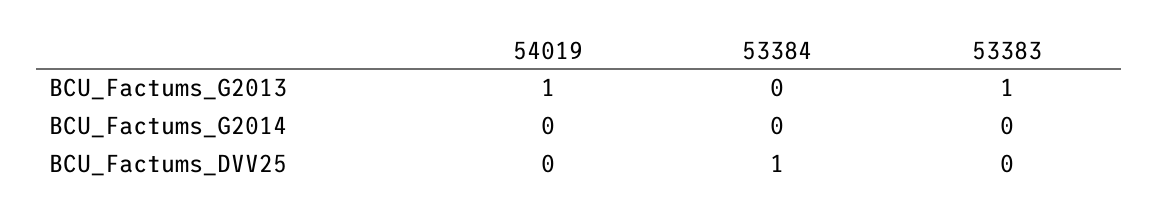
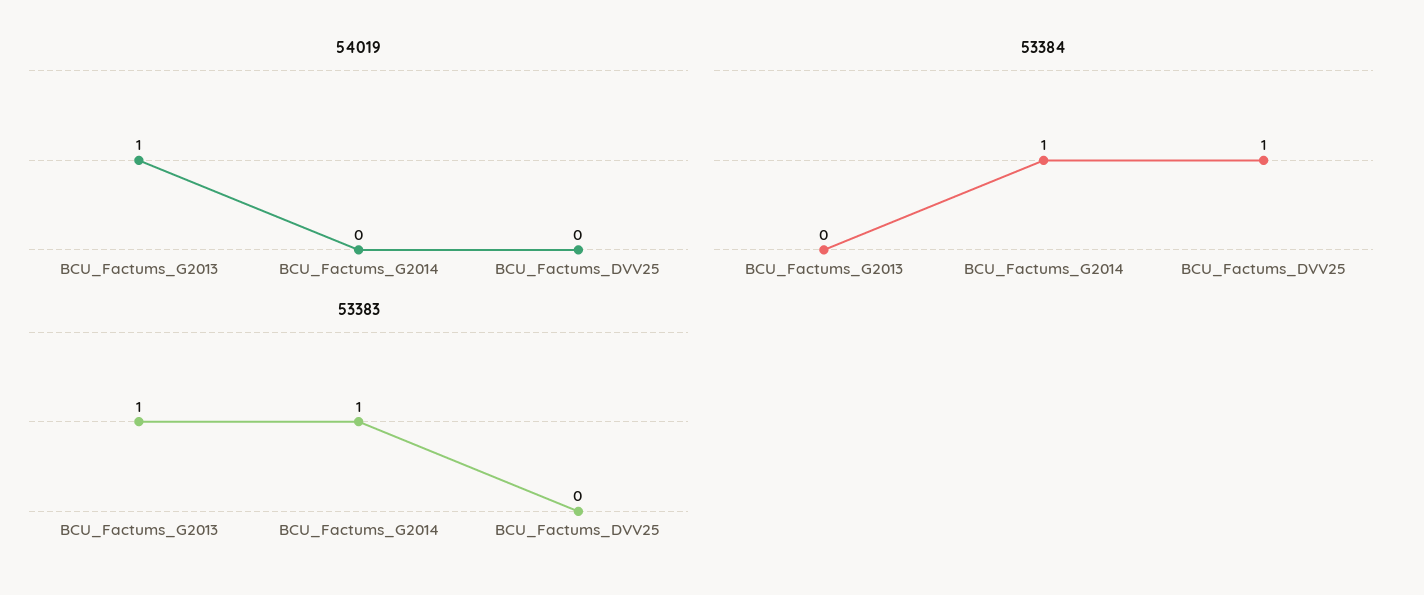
  {
    "54019": {
      "BCU_Factums_G2013": 1,
      "BCU_Factums_G2014": 0,
      "BCU_Factums_DVV25": 0
    },
    "53384": {
      "BCU_Factums_G2013": 0,
-     "BCU_Factums_G2014": 0,
+     "BCU_Factums_G2014": 1,
      "BCU_Factums_DVV25": 1
    },
    "53383": {
      "BCU_Factums_G2013": 1,
-     "BCU_Factums_G2014": 0,
+     "BCU_Factums_G2014": 1,
      "BCU_Factums_DVV25": 0
    }
  }

